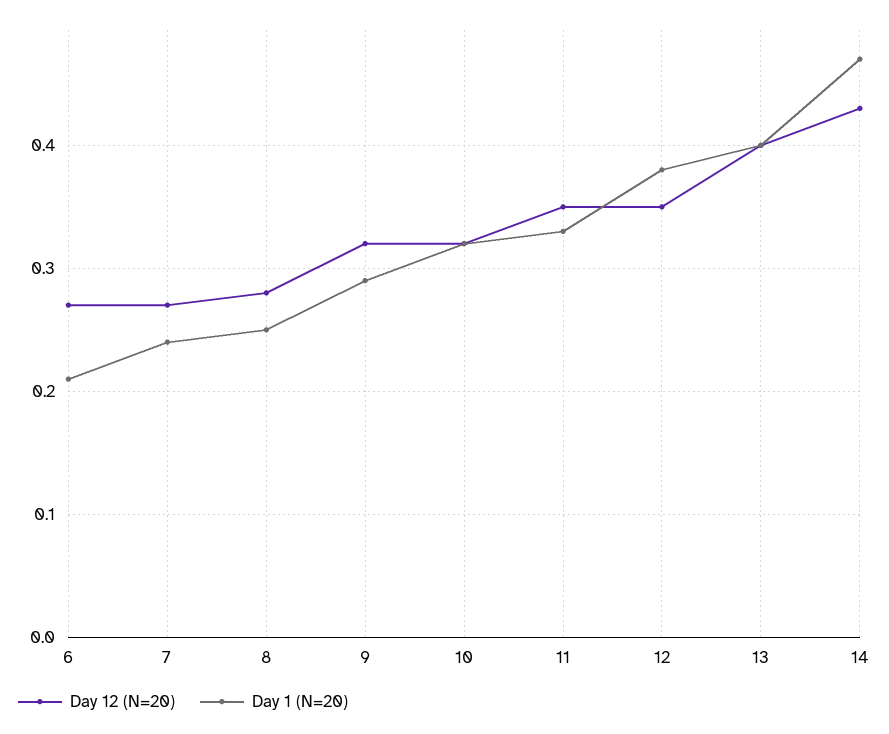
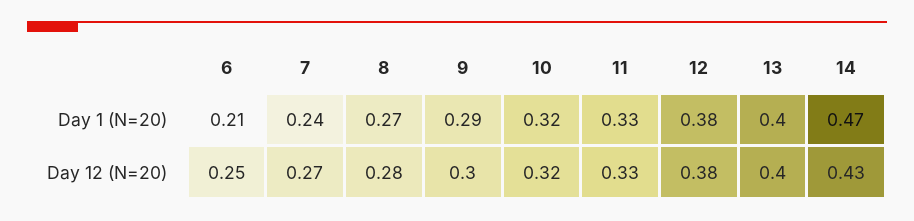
  {
    "Day 12 (N=20)": {
-     "6": 0.27,
+     "6": 0.25,
      "7": 0.27,
      "8": 0.28,
-     "9": 0.32,
+     "9": 0.3,
      "10": 0.32,
-     "11": 0.35,
+     "11": 0.33,
-     "12": 0.35,
+     "12": 0.38,
      "13": 0.4,
      "14": 0.43
    },
    "Day 1 (N=20)": {
      "6": 0.21,
      "7": 0.24,
-     "8": 0.25,
+     "8": 0.27,
      "9": 0.29,
      "10": 0.32,
      "11": 0.33,
      "12": 0.38,
      "13": 0.4,
      "14": 0.47
    }
  }

